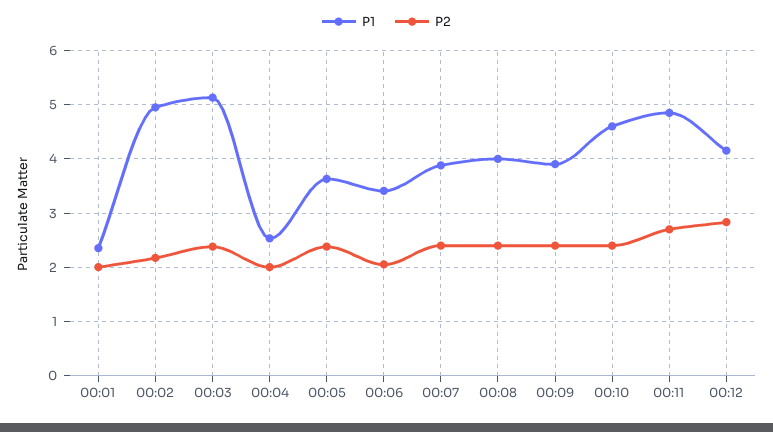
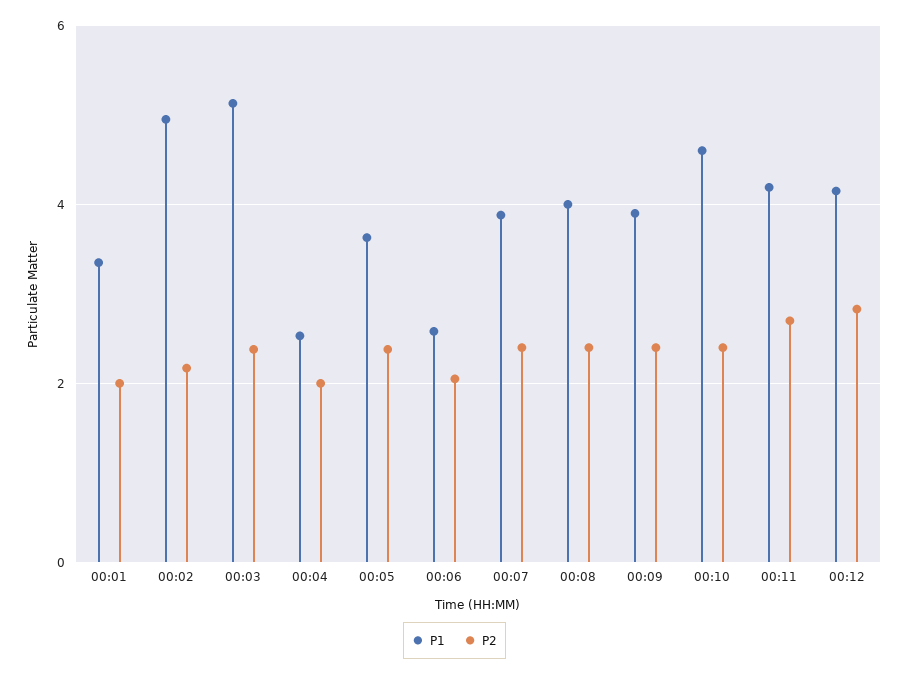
  {
    "P1": {
-     "00:01": 2.4,
+     "00:01": 3.4,
      "00:02": 5,
      "00:03": 5.2,
      "00:04": 2.6,
      "00:05": 3.6,
-     "00:06": 3.4,
+     "00:06": 2.6,
      "00:07": 3.8,
      "00:08": 4,
      "00:09": 4,
      "00:10": 4.6,
-     "00:11": 4.8,
+     "00:11": 4.2,
      "00:12": 4.2
    },
    "P2": {
      "00:01": 2,
      "00:02": 2.2,
      "00:03": 2.4,
      "00:04": 2,
      "00:05": 2.4,
      "00:06": 2,
      "00:07": 2.4,
      "00:08": 2.4,
      "00:09": 2.4,
      "00:10": 2.4,
      "00:11": 2.8,
      "00:12": 2.8
    }
  }

